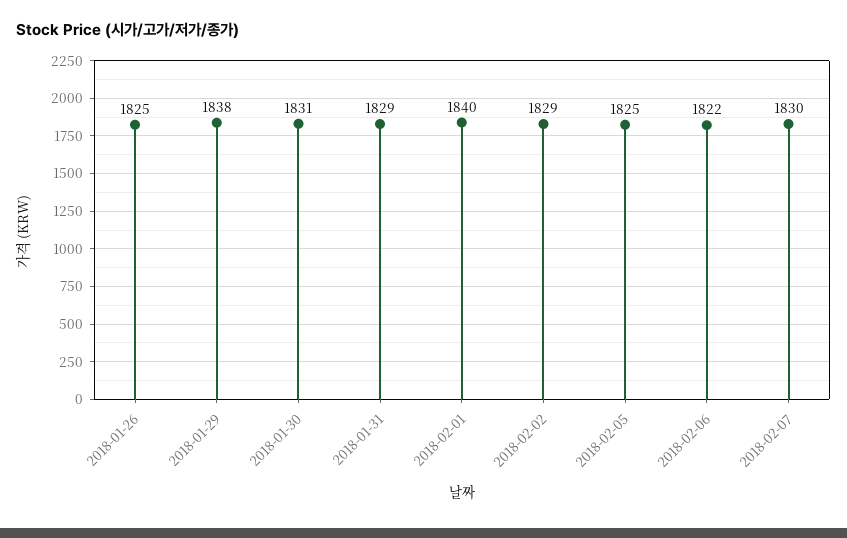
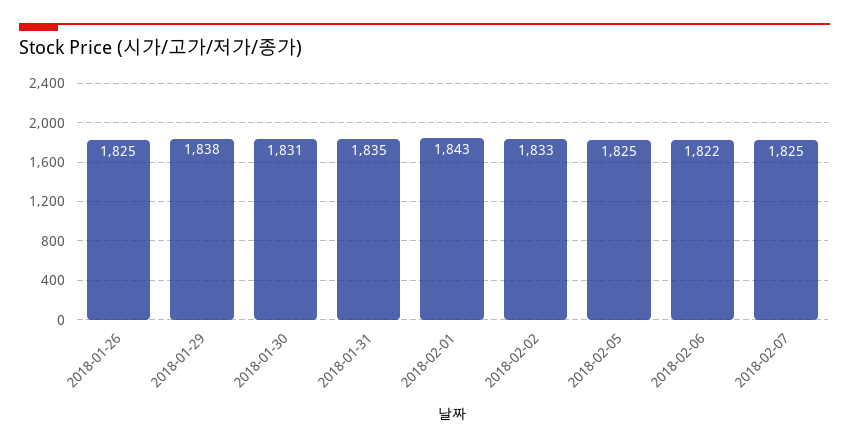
  {
    "2018-01-26": 1825,
    "2018-01-29": 1838,
    "2018-01-30": 1831,
-   "2018-01-31": 1829,
+   "2018-01-31": 1835,
-   "2018-02-01": 1840,
+   "2018-02-01": 1843,
-   "2018-02-02": 1829,
+   "2018-02-02": 1833,
    "2018-02-05": 1825,
    "2018-02-06": 1822,
-   "2018-02-07": 1830
+   "2018-02-07": 1825
  }

